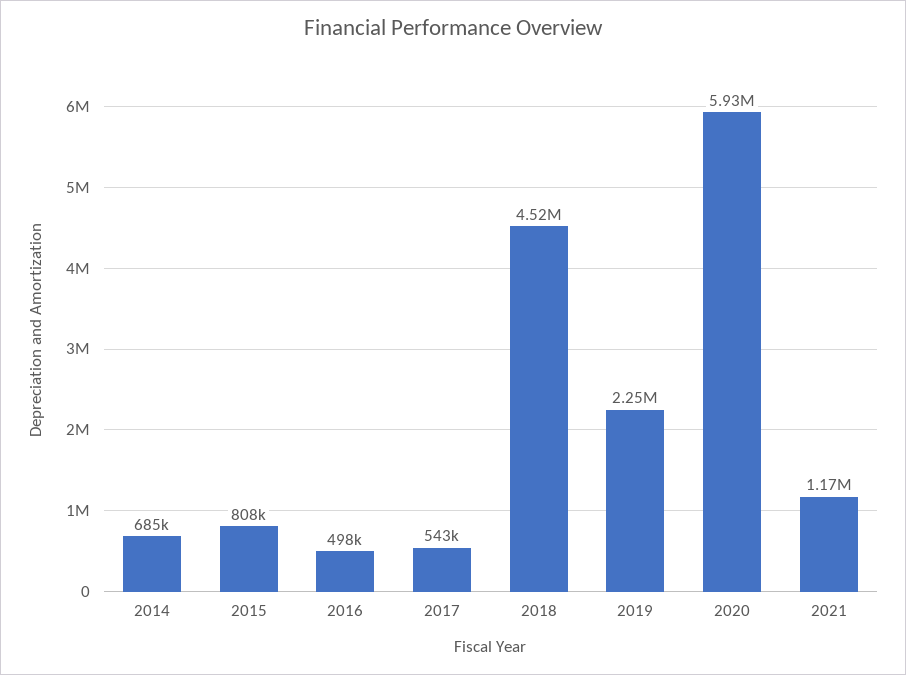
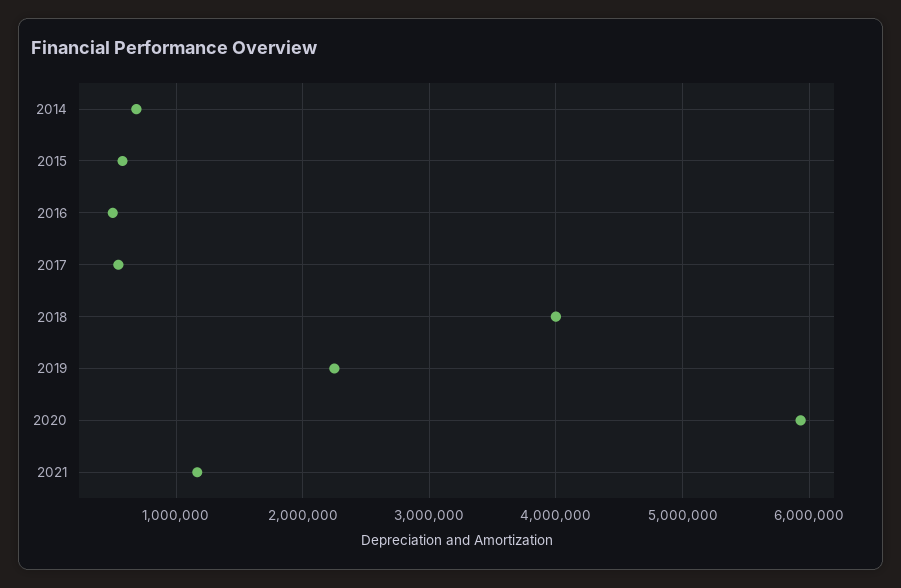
  {
    "2014": 685000,
-   "2015": 808000,
+   "2015": 600000,
    "2016": 498000,
    "2017": 543000,
-   "2018": 4520000,
+   "2018": 4000000,
    "2019": 2250000,
    "2020": 5930000,
    "2021": 1170000
  }

